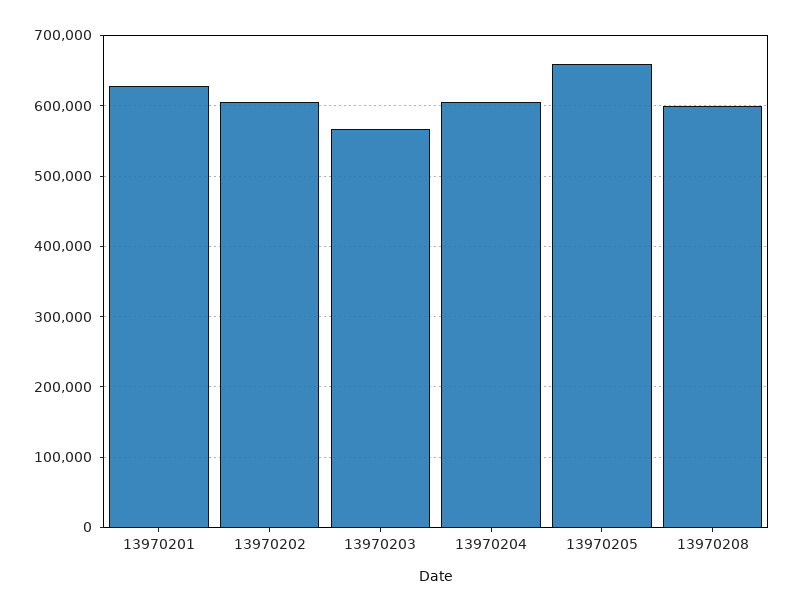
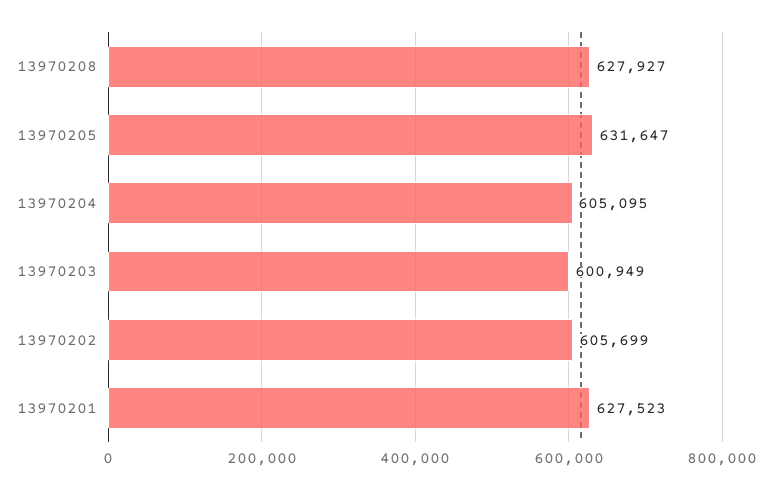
  {
    "13970201": 627523,
    "13970202": 605699,
-   "13970203": 570000,
+   "13970203": 600949,
    "13970204": 605095,
-   "13970205": 660000,
+   "13970205": 631647,
-   "13970208": 600000
+   "13970208": 627927
  }

